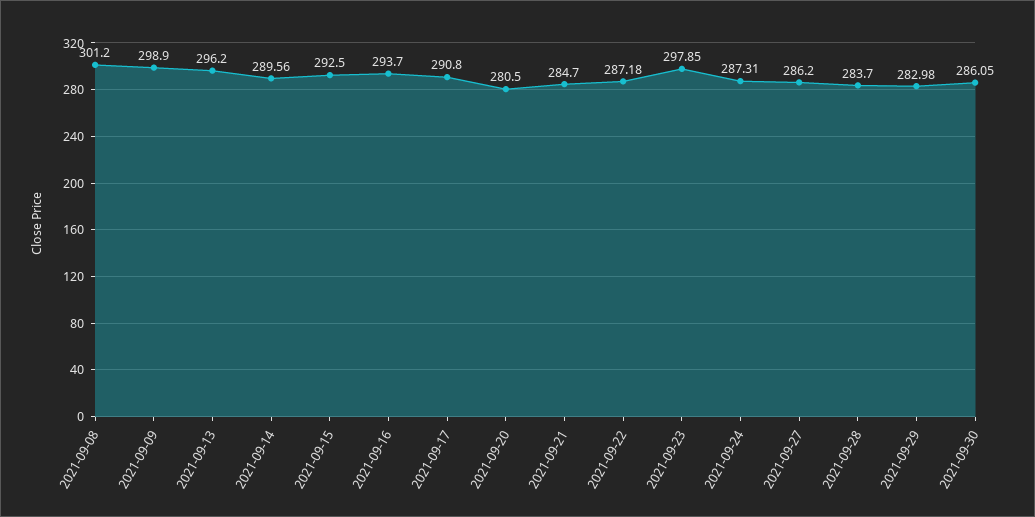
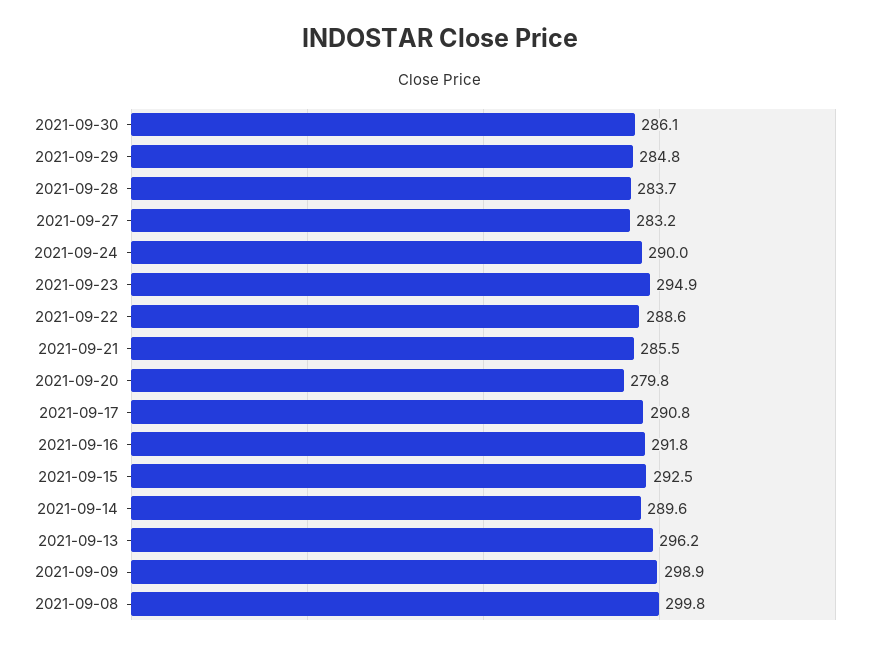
  {
-   "2021-09-08": 301.2,
+   "2021-09-08": 299.8,
    "2021-09-09": 298.9,
    "2021-09-13": 296.2,
    "2021-09-14": 289.56,
    "2021-09-15": 292.5,
-   "2021-09-16": 293.7,
+   "2021-09-16": 291.8,
    "2021-09-17": 290.8,
-   "2021-09-20": 280.5,
+   "2021-09-20": 279.8,
-   "2021-09-21": 284.7,
+   "2021-09-21": 285.5,
-   "2021-09-22": 287.18,
+   "2021-09-22": 288.6,
-   "2021-09-23": 297.85,
+   "2021-09-23": 294.9,
-   "2021-09-24": 287.31,
+   "2021-09-24": 290,
-   "2021-09-27": 286.2,
+   "2021-09-27": 283.2,
    "2021-09-28": 283.7,
-   "2021-09-29": 282.98,
+   "2021-09-29": 284.8,
    "2021-09-30": 286.05
  }

